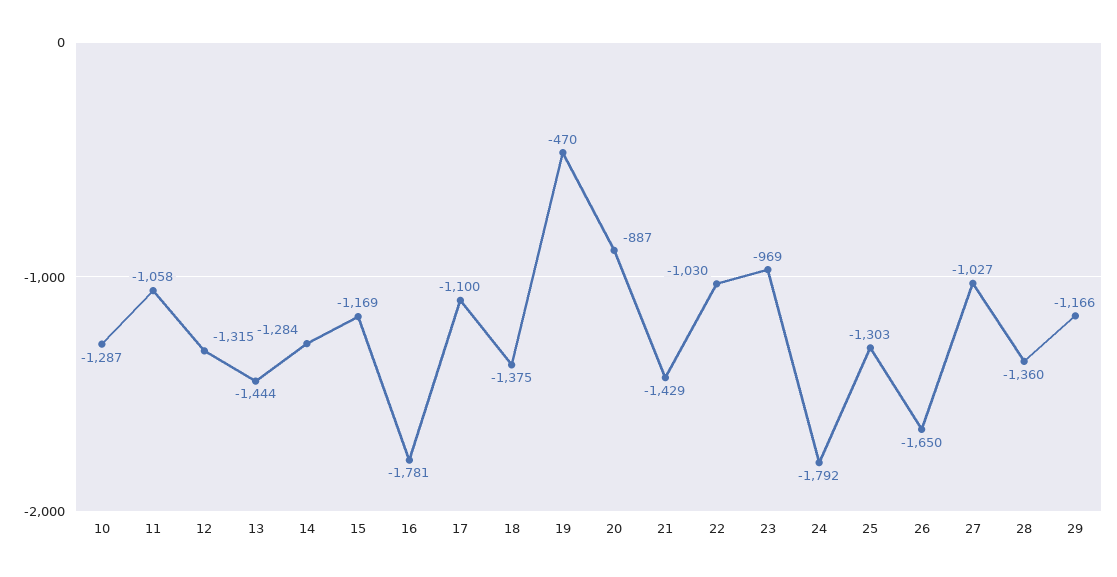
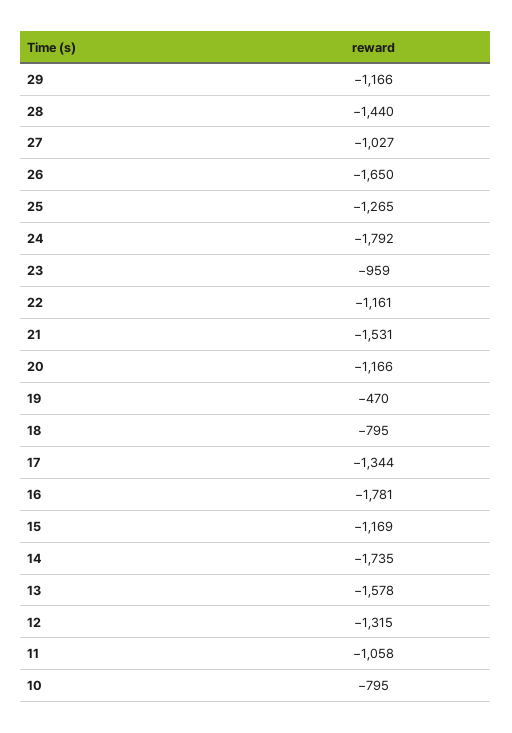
  {
-   "10": -1287,
+   "10": -795,
    "11": -1058,
    "12": -1315,
-   "13": -1444,
+   "13": -1578,
-   "14": -1284,
+   "14": -1735,
    "15": -1169,
    "16": -1781,
-   "17": -1100,
+   "17": -1344,
-   "18": -1375,
+   "18": -795,
    "19": -470,
-   "20": -887,
+   "20": -1166,
-   "21": -1429,
+   "21": -1531,
-   "22": -1030,
+   "22": -1161,
-   "23": -969,
+   "23": -959,
    "24": -1792,
-   "25": -1303,
+   "25": -1265,
    "26": -1650,
    "27": -1027,
-   "28": -1360,
+   "28": -1440,
    "29": -1166
  }

